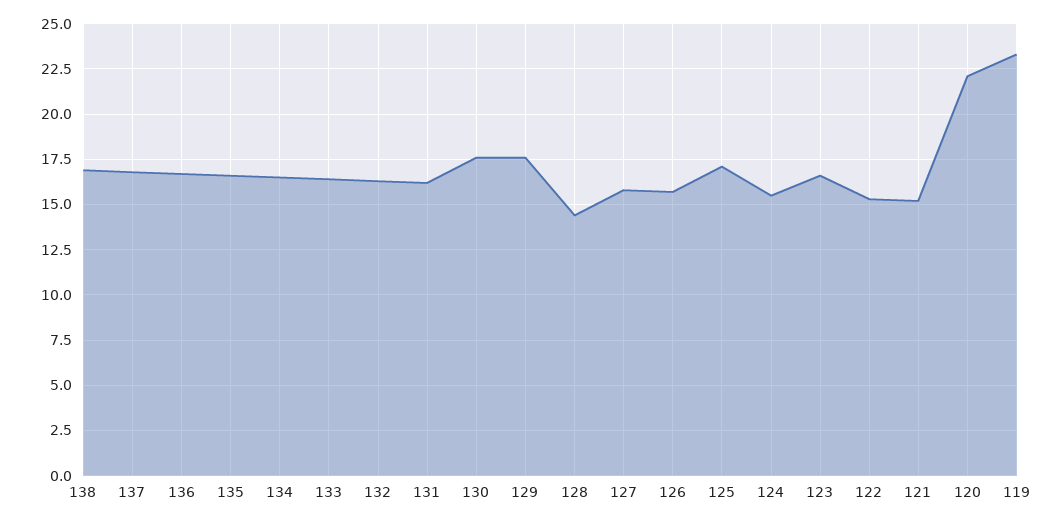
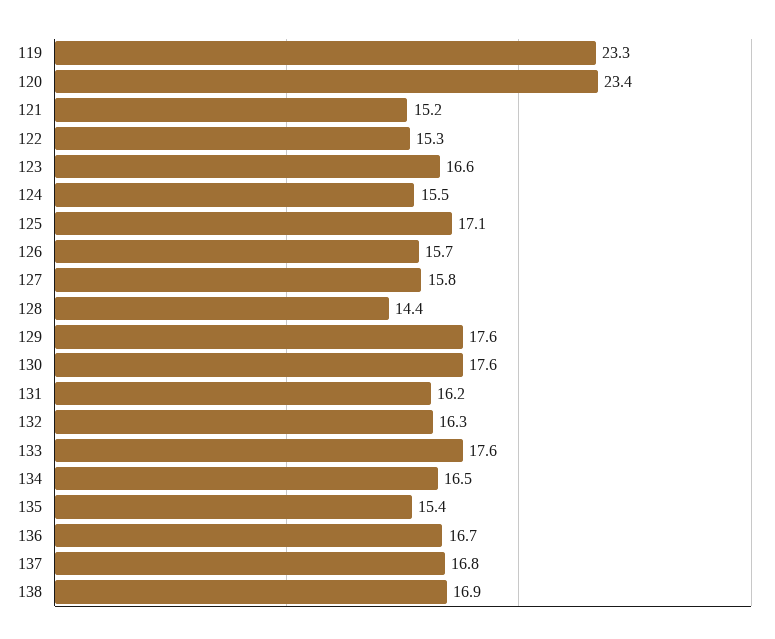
  {
    "138": 16.9,
    "137": 16.8,
    "136": 16.7,
-   "135": 16.5,
+   "135": 15.4,
    "134": 16.5,
-   "133": 16.5,
+   "133": 17.6,
    "132": 16.3,
    "131": 16.2,
    "130": 17.6,
    "129": 17.6,
    "128": 14.4,
    "127": 15.8,
    "126": 15.7,
    "125": 17.1,
    "124": 15.5,
    "123": 16.6,
    "122": 15.3,
    "121": 15.2,
-   "120": 22,
+   "120": 23.4,
    "119": 23.3
  }

